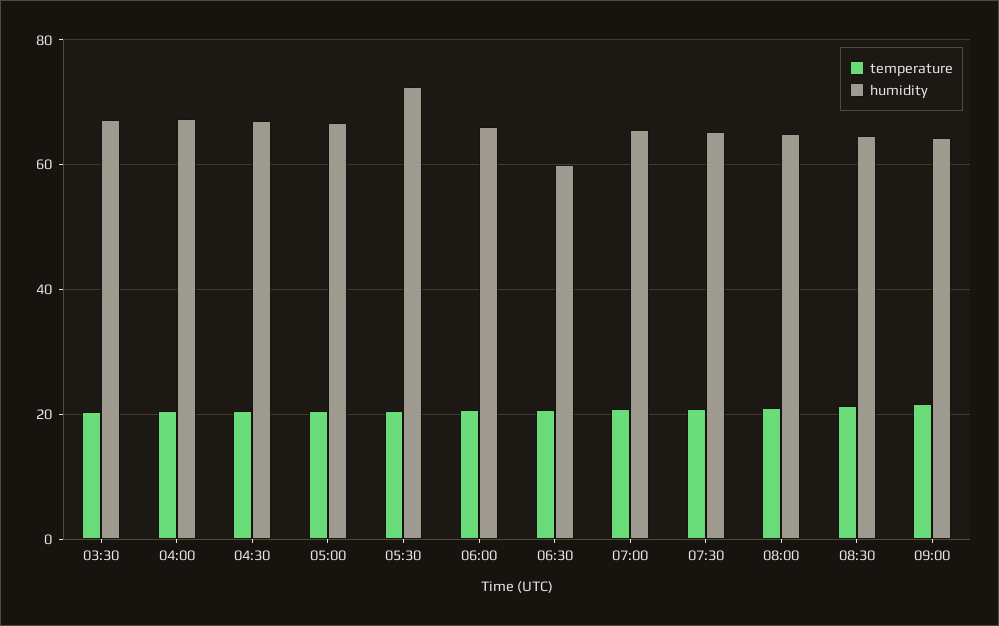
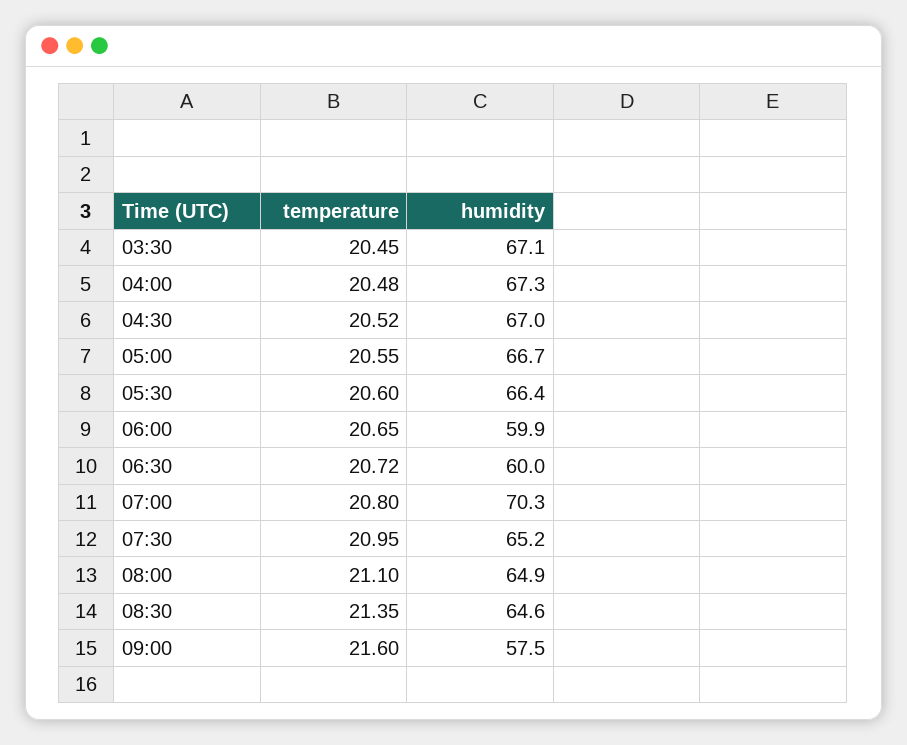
  {
    "temperature": {
      "03:30": 20.45,
      "04:00": 20.48,
      "04:30": 20.52,
      "05:00": 20.55,
      "05:30": 20.6,
      "06:00": 20.65,
      "06:30": 20.72,
      "07:00": 20.8,
      "07:30": 20.95,
      "08:00": 21.1,
      "08:30": 21.35,
      "09:00": 21.6
    },
    "humidity": {
      "03:30": 67.1,
      "04:00": 67.3,
      "04:30": 67,
      "05:00": 66.7,
-     "05:30": 72,
+     "05:30": 66.4,
-     "06:00": 66,
+     "06:00": 59.9,
      "06:30": 60,
-     "07:00": 66,
+     "07:00": 70.3,
      "07:30": 65.2,
      "08:00": 64.9,
      "08:30": 64.6,
-     "09:00": 64
+     "09:00": 57.5
    }
  }

